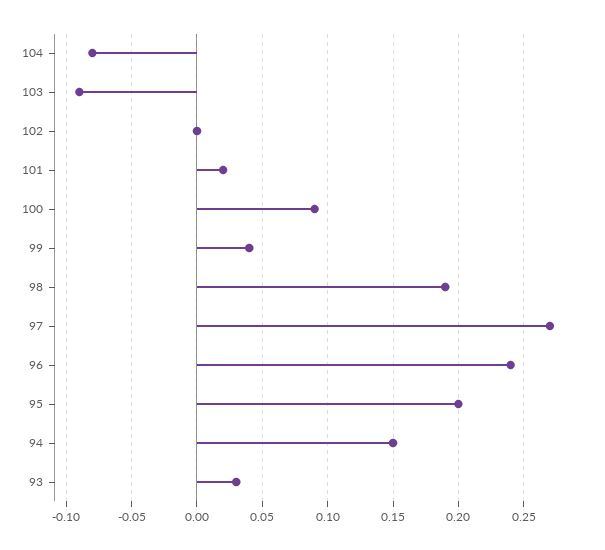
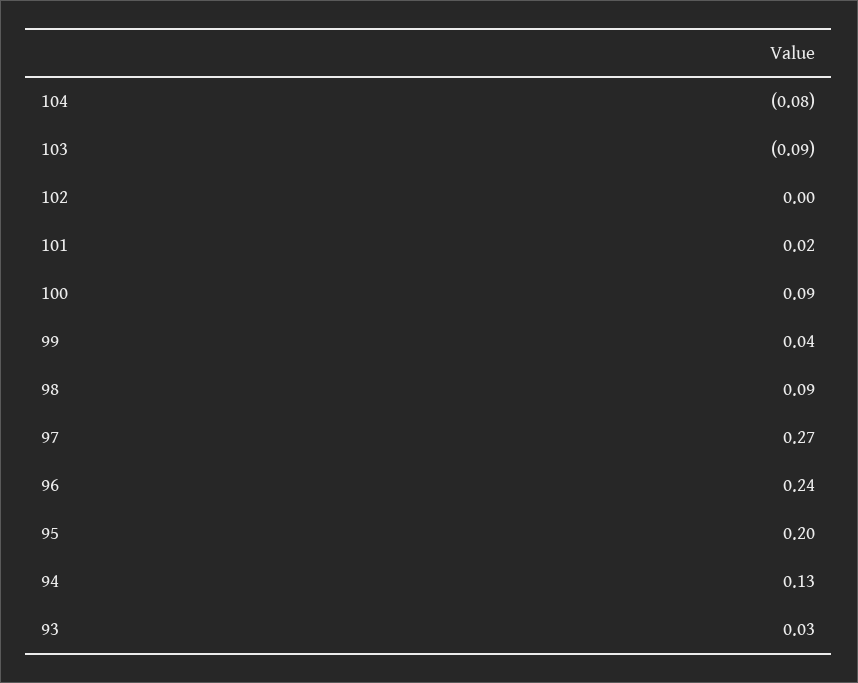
  {
    "104": -0.08,
    "103": -0.09,
    "102": 0,
    "101": 0.02,
    "100": 0.09,
    "99": 0.04,
-   "98": 0.19,
+   "98": 0.09,
    "97": 0.27,
    "96": 0.24,
    "95": 0.2,
-   "94": 0.15,
+   "94": 0.13,
    "93": 0.03
  }

